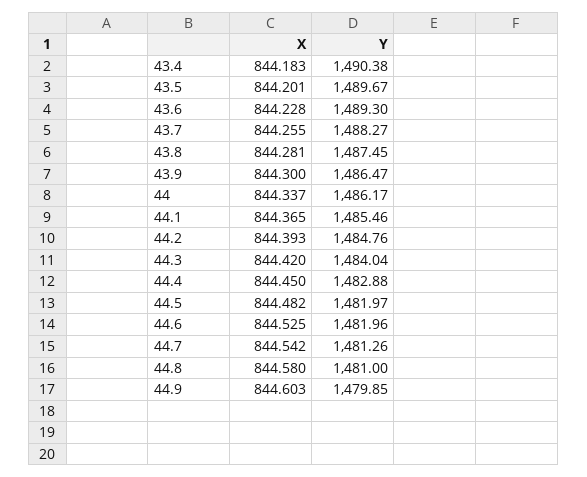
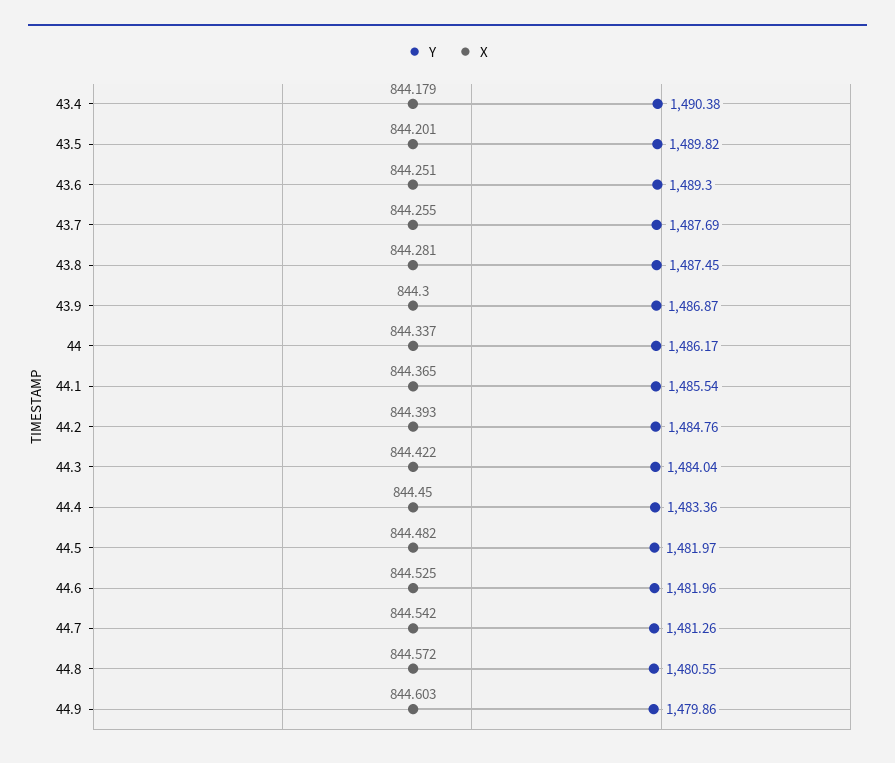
  {
    "X": {
-     "43.4": 844.183,
+     "43.4": 844.179,
      "43.5": 844.201,
-     "43.6": 844.228,
+     "43.6": 844.251,
      "43.7": 844.255,
      "43.8": 844.281,
      "43.9": 844.3,
      "44": 844.337,
      "44.1": 844.365,
      "44.2": 844.393,
-     "44.3": 844.42,
+     "44.3": 844.422,
      "44.4": 844.45,
      "44.5": 844.482,
      "44.6": 844.525,
      "44.7": 844.542,
-     "44.8": 844.58,
+     "44.8": 844.572,
      "44.9": 844.603
    },
    "Y": {
      "43.4": 1490.38,
-     "43.5": 1489.67,
+     "43.5": 1489.82,
      "43.6": 1489.3,
-     "43.7": 1488.27,
+     "43.7": 1487.69,
      "43.8": 1487.45,
-     "43.9": 1486.47,
+     "43.9": 1486.87,
      "44": 1486.17,
-     "44.1": 1485.46,
+     "44.1": 1485.54,
      "44.2": 1484.76,
      "44.3": 1484.04,
-     "44.4": 1482.88,
+     "44.4": 1483.36,
      "44.5": 1481.97,
      "44.6": 1481.96,
      "44.7": 1481.26,
-     "44.8": 1481,
+     "44.8": 1480.55,
-     "44.9": 1479.85
+     "44.9": 1479.86
    }
  }

